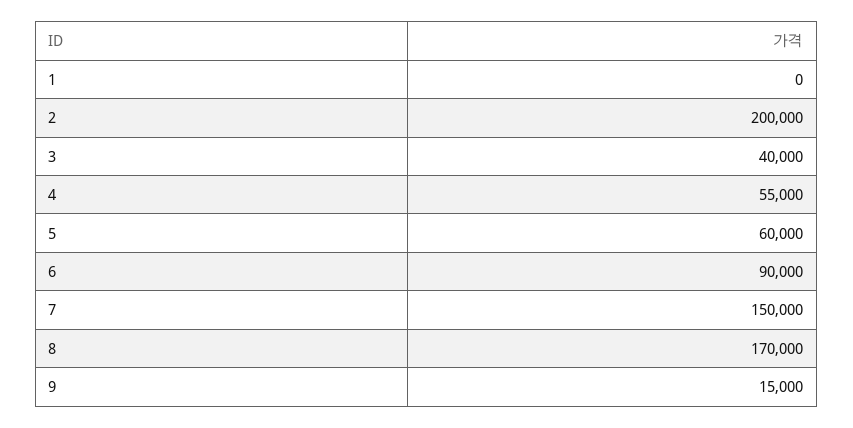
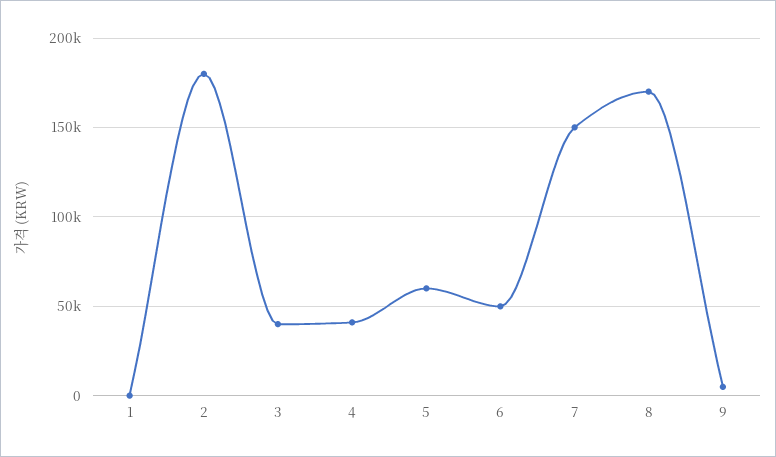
  {
    "1": 0,
-   "2": 200000,
+   "2": 180000,
    "3": 40000,
-   "4": 55000,
+   "4": 40000,
    "5": 60000,
-   "6": 90000,
+   "6": 50000,
    "7": 150000,
    "8": 170000,
-   "9": 15000
+   "9": 5000
  }

